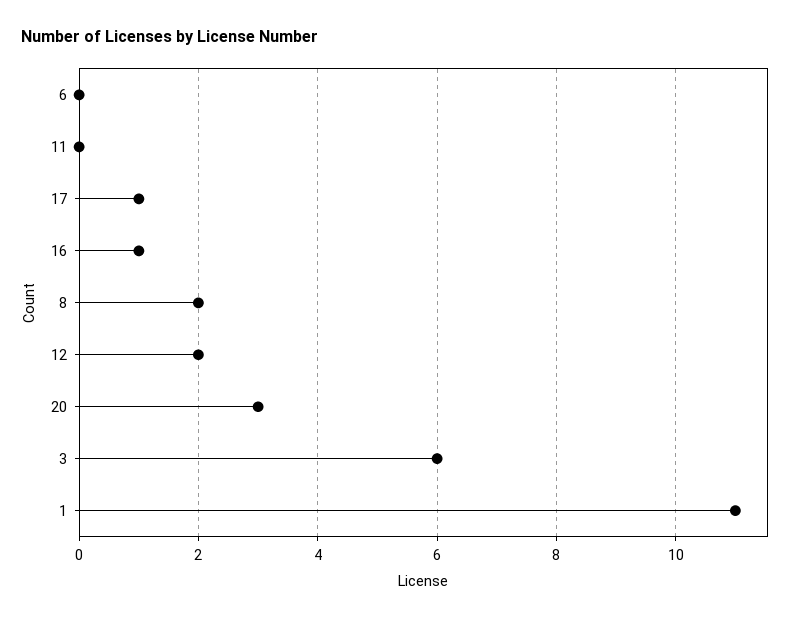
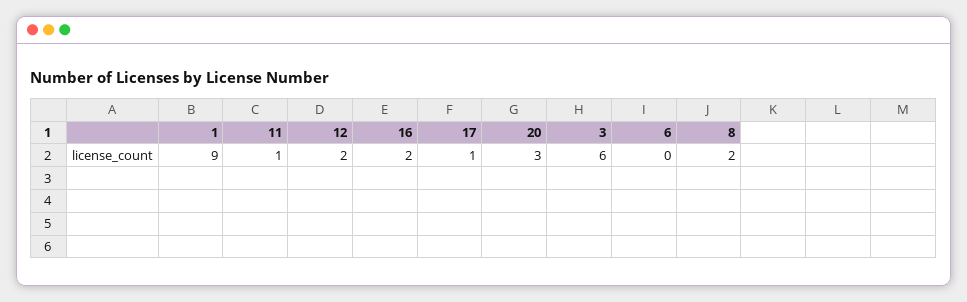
  {
    "6": 0,
-   "11": 0,
+   "11": 1,
    "17": 1,
-   "16": 1,
+   "16": 2,
    "8": 2,
    "12": 2,
    "20": 3,
    "3": 6,
-   "1": 11
+   "1": 9
  }

